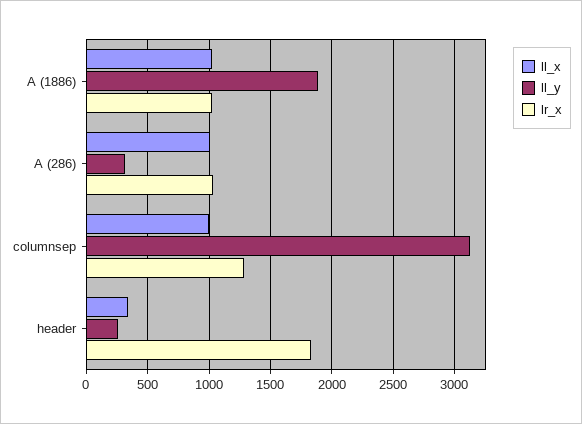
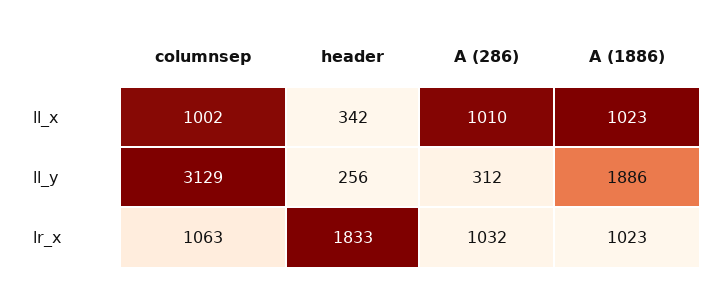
  {
    "ll_x": {
      "A (1886)": 1023,
      "A (286)": 1010,
      "columnsep": 1002,
      "header": 342
    },
    "ll_y": {
      "A (1886)": 1886,
      "A (286)": 312,
      "columnsep": 3129,
      "header": 256
    },
    "lr_x": {
      "A (1886)": 1023,
      "A (286)": 1032,
-     "columnsep": 1300,
+     "columnsep": 1063,
      "header": 1833
    }
  }

